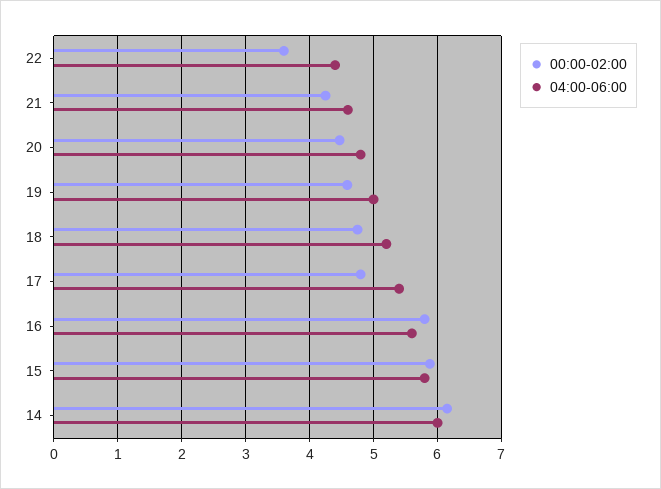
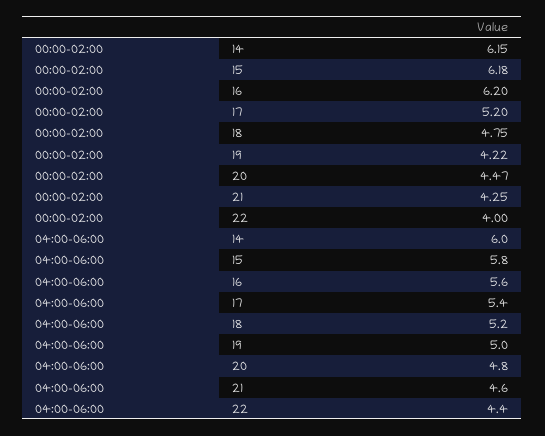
  {
    "00:00-02:00": {
-     "22": 3.6,
+     "22": 4,
      "21": 4.25,
      "20": 4.47,
-     "19": 4.6,
+     "19": 4.22,
      "18": 4.75,
-     "17": 4.8,
+     "17": 5.2,
-     "16": 5.8,
+     "16": 6.2,
-     "15": 5.9,
+     "15": 6.18,
      "14": 6.15
    },
    "04:00-06:00": {
      "22": 4.4,
      "21": 4.6,
      "20": 4.8,
      "19": 5,
      "18": 5.2,
      "17": 5.4,
      "16": 5.6,
      "15": 5.8,
      "14": 6
    }
  }

